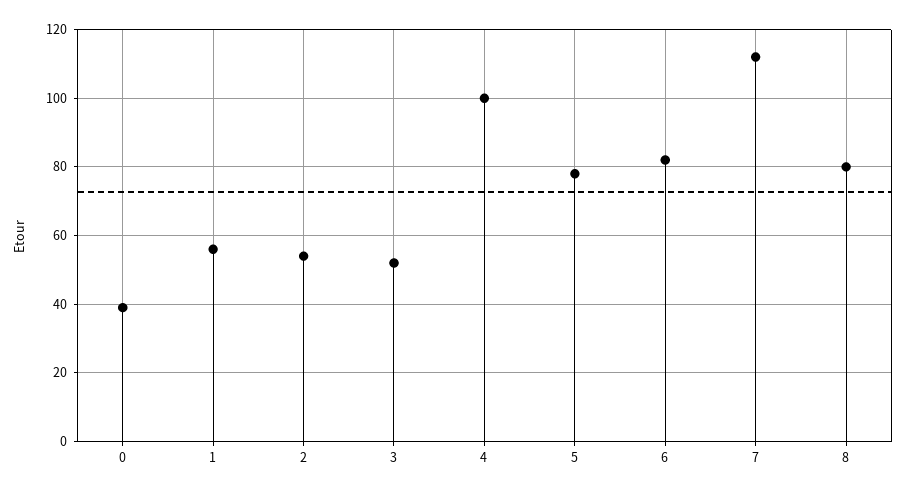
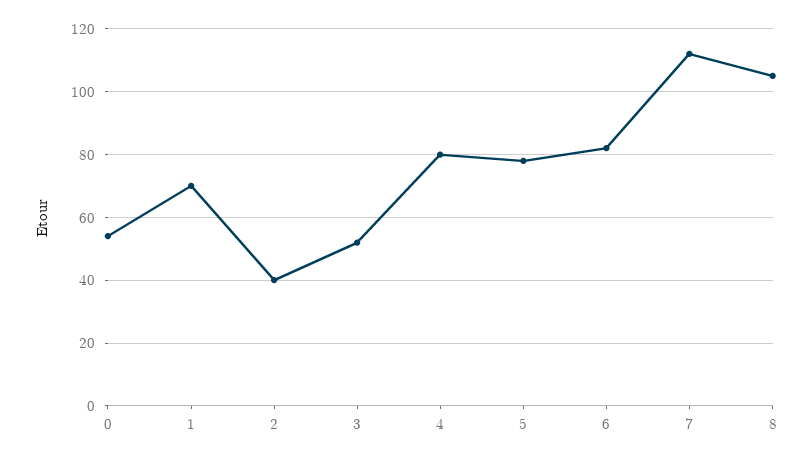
  {
-   "0": 40,
+   "0": 55,
-   "1": 55,
+   "1": 70,
-   "2": 55,
+   "2": 40,
    "3": 50,
-   "4": 100,
+   "4": 80,
    "5": 80,
    "6": 80,
    "7": 110,
-   "8": 80
+   "8": 105
  }

